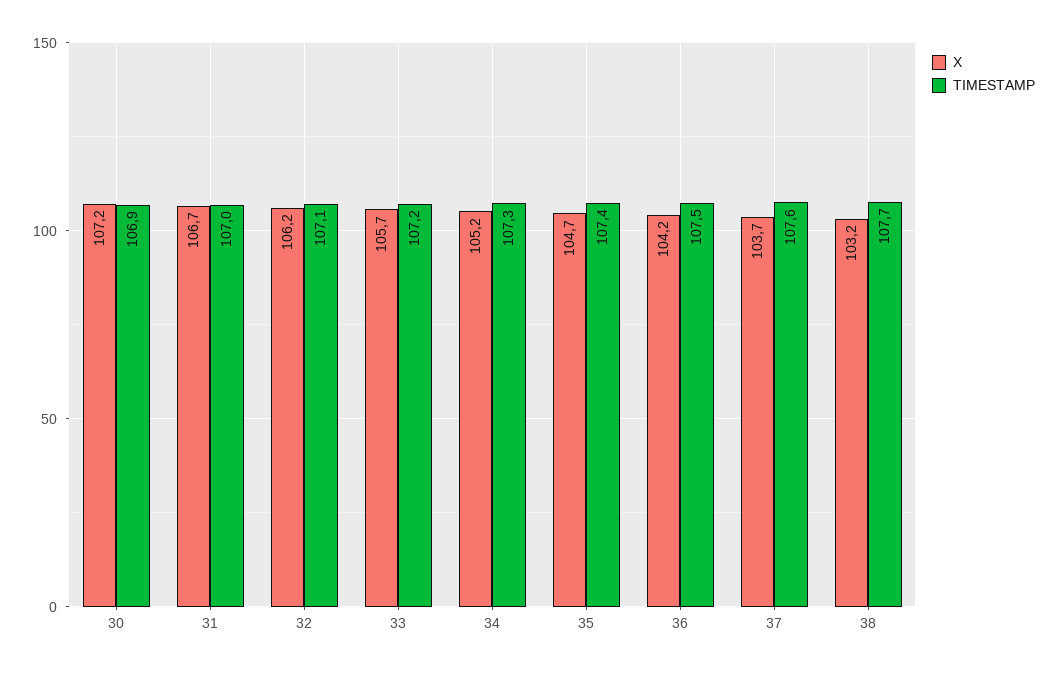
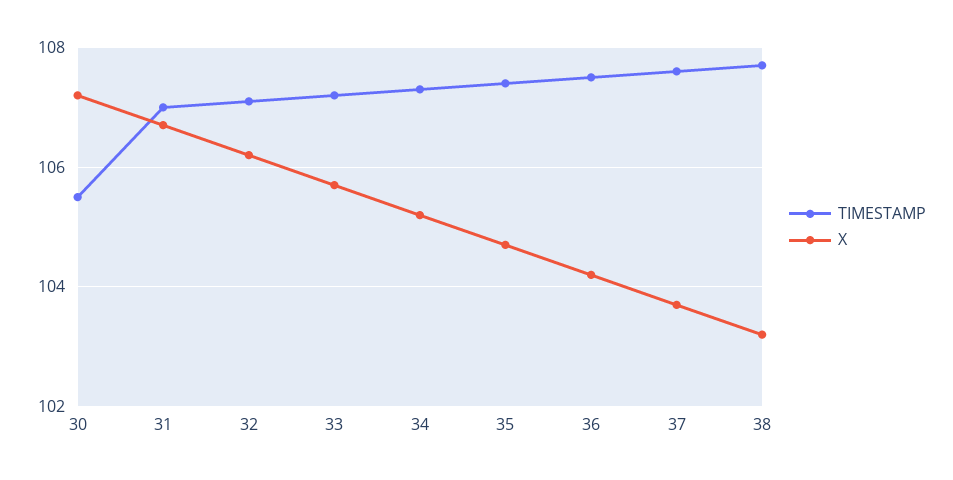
  {
    "X": {
      "30": 107.2,
      "31": 106.7,
      "32": 106.2,
      "33": 105.7,
      "34": 105.2,
      "35": 104.7,
      "36": 104.2,
      "37": 103.7,
      "38": 103.2
    },
    "TIMESTAMP": {
-     "30": 106.9,
+     "30": 105.5,
      "31": 107,
      "32": 107.1,
      "33": 107.2,
      "34": 107.3,
      "35": 107.4,
      "36": 107.5,
      "37": 107.6,
      "38": 107.7
    }
  }

